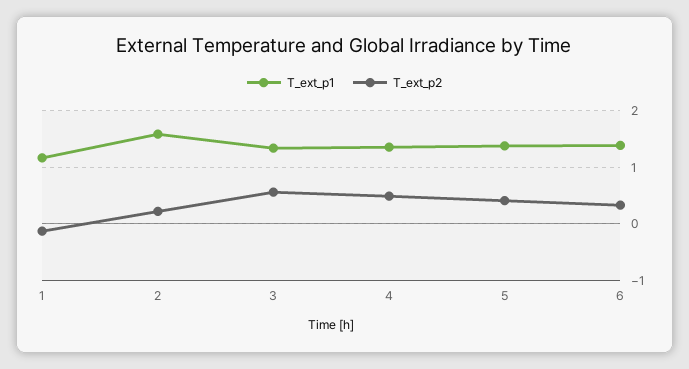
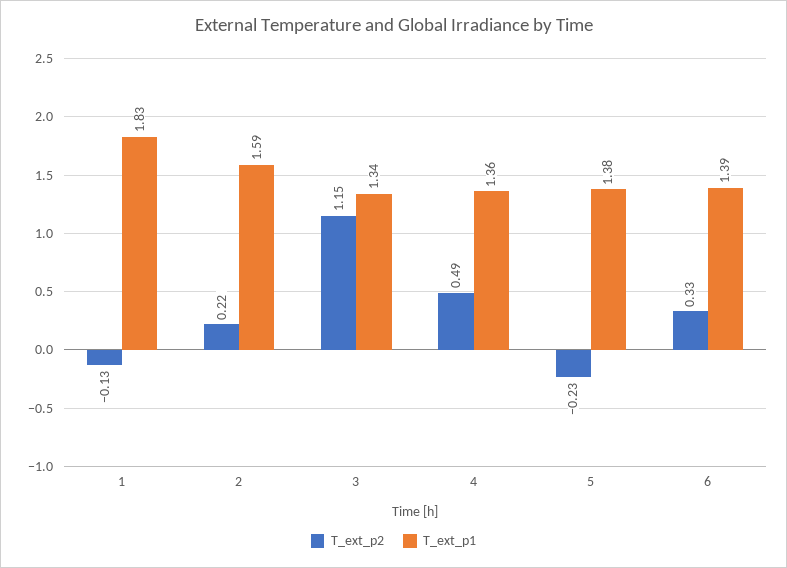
  {
    "T_ext_p1": {
-     "1": 1.2,
+     "1": 1.83,
      "2": 1.59,
      "3": 1.34,
      "4": 1.36,
      "5": 1.38,
      "6": 1.39
    },
    "T_ext_p2": {
      "1": -0.13,
      "2": 0.22,
-     "3": 0.6,
+     "3": 1.15,
      "4": 0.49,
-     "5": 0.4,
+     "5": -0.23,
      "6": 0.33
    }
  }

